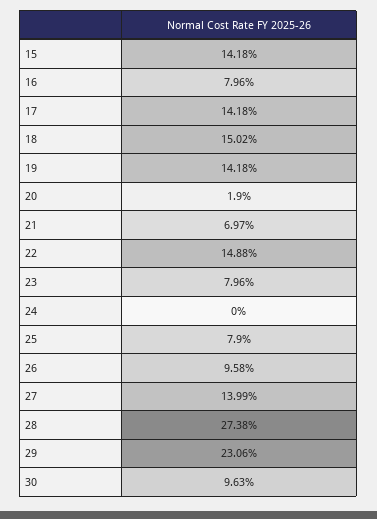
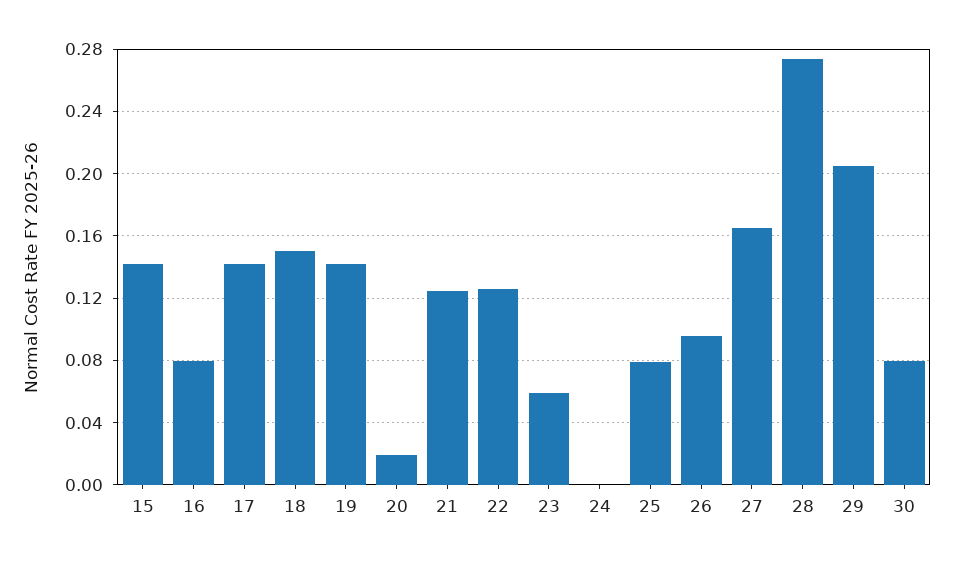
  {
    "15": 0.1418,
    "16": 0.0796,
    "17": 0.1418,
    "18": 0.1502,
    "19": 0.1418,
    "20": 0.019,
-   "21": 0.0697,
+   "21": 0.125,
-   "22": 0.1488,
+   "22": 0.125,
-   "23": 0.0796,
+   "23": 0.06,
    "24": 0,
    "25": 0.079,
    "26": 0.0958,
-   "27": 0.1399,
+   "27": 0.165,
    "28": 0.2738,
-   "29": 0.2306,
+   "29": 0.205,
-   "30": 0.0963
+   "30": 0.08
  }

